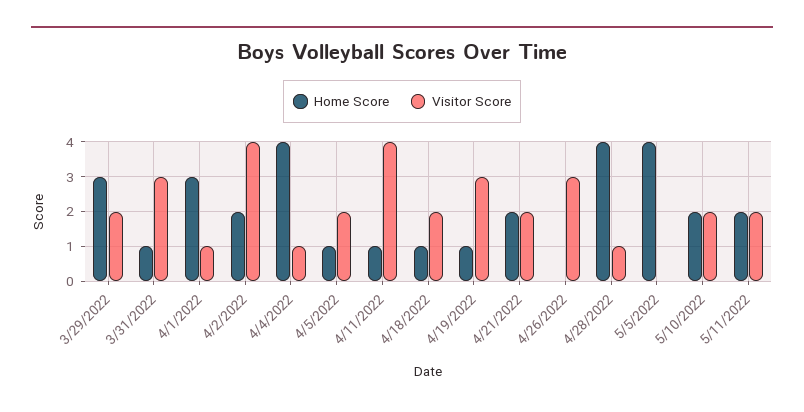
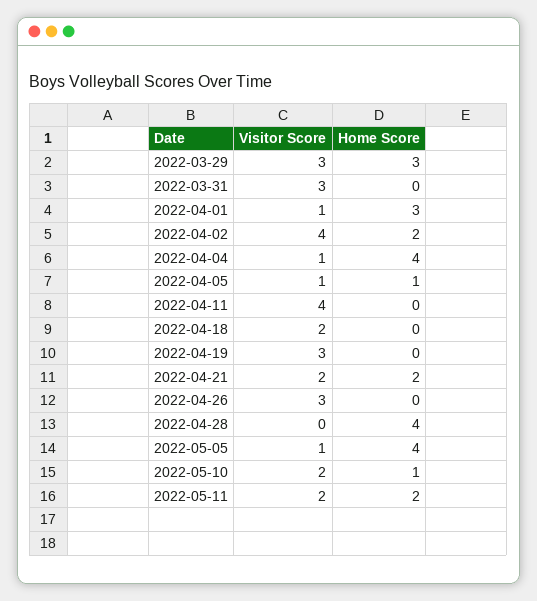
  {
    "Home Score": {
      "3/29/2022": 3,
-     "3/31/2022": 1,
+     "3/31/2022": 0,
      "4/1/2022": 3,
      "4/2/2022": 2,
      "4/4/2022": 4,
      "4/5/2022": 1,
-     "4/11/2022": 1,
+     "4/11/2022": 0,
-     "4/18/2022": 1,
+     "4/18/2022": 0,
-     "4/19/2022": 1,
+     "4/19/2022": 0,
      "4/21/2022": 2,
      "4/26/2022": 0,
      "4/28/2022": 4,
      "5/5/2022": 4,
-     "5/10/2022": 2,
+     "5/10/2022": 1,
      "5/11/2022": 2
    },
    "Visitor Score": {
-     "3/29/2022": 2,
+     "3/29/2022": 3,
      "3/31/2022": 3,
      "4/1/2022": 1,
      "4/2/2022": 4,
      "4/4/2022": 1,
-     "4/5/2022": 2,
+     "4/5/2022": 1,
      "4/11/2022": 4,
      "4/18/2022": 2,
      "4/19/2022": 3,
      "4/21/2022": 2,
      "4/26/2022": 3,
-     "4/28/2022": 1,
+     "4/28/2022": 0,
-     "5/5/2022": 0,
+     "5/5/2022": 1,
      "5/10/2022": 2,
      "5/11/2022": 2
    }
  }

